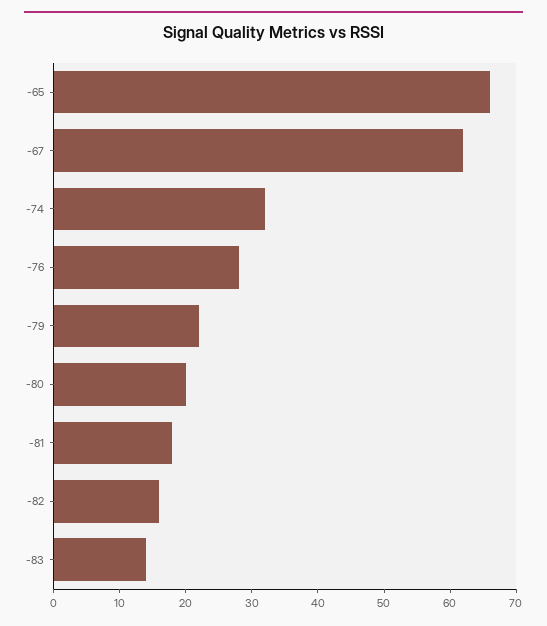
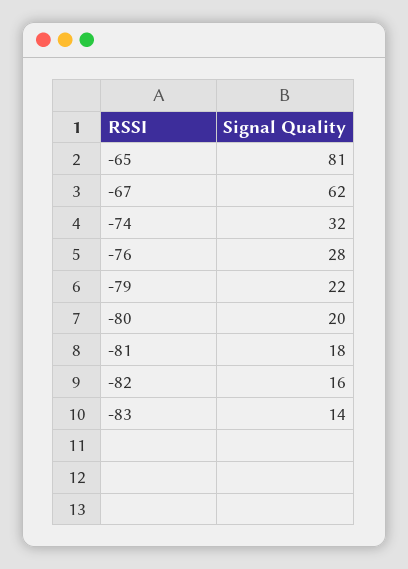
  {
-   "-65": 65,
+   "-65": 81,
    "-67": 62,
    "-74": 32,
    "-76": 28,
    "-79": 22,
    "-80": 20,
    "-81": 18,
    "-82": 16,
    "-83": 14
  }

